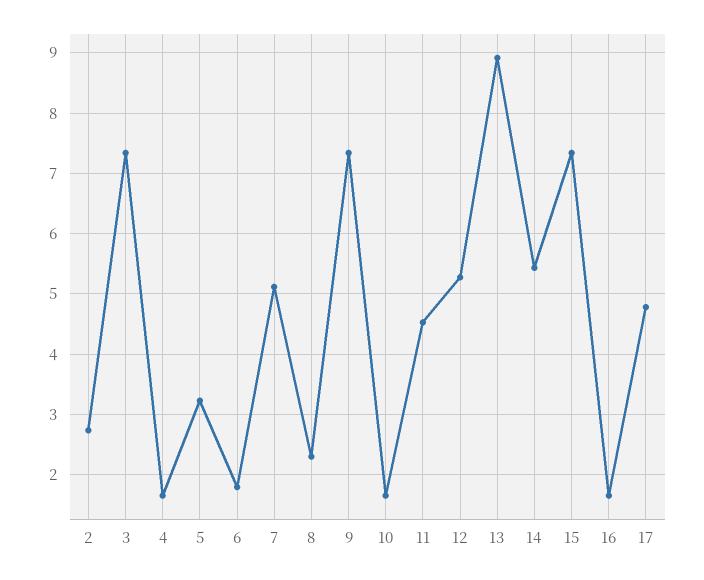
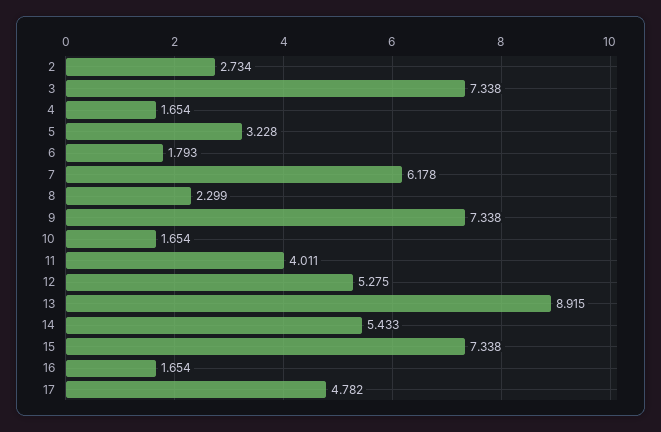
  {
    "2": 2.734,
    "3": 7.338,
    "4": 1.654,
    "5": 3.228,
    "6": 1.793,
-   "7": 5.1,
+   "7": 6.178,
    "8": 2.299,
    "9": 7.338,
    "10": 1.654,
-   "11": 4.5,
+   "11": 4.011,
    "12": 5.275,
    "13": 8.915,
    "14": 5.433,
    "15": 7.338,
    "16": 1.654,
    "17": 4.782
  }

